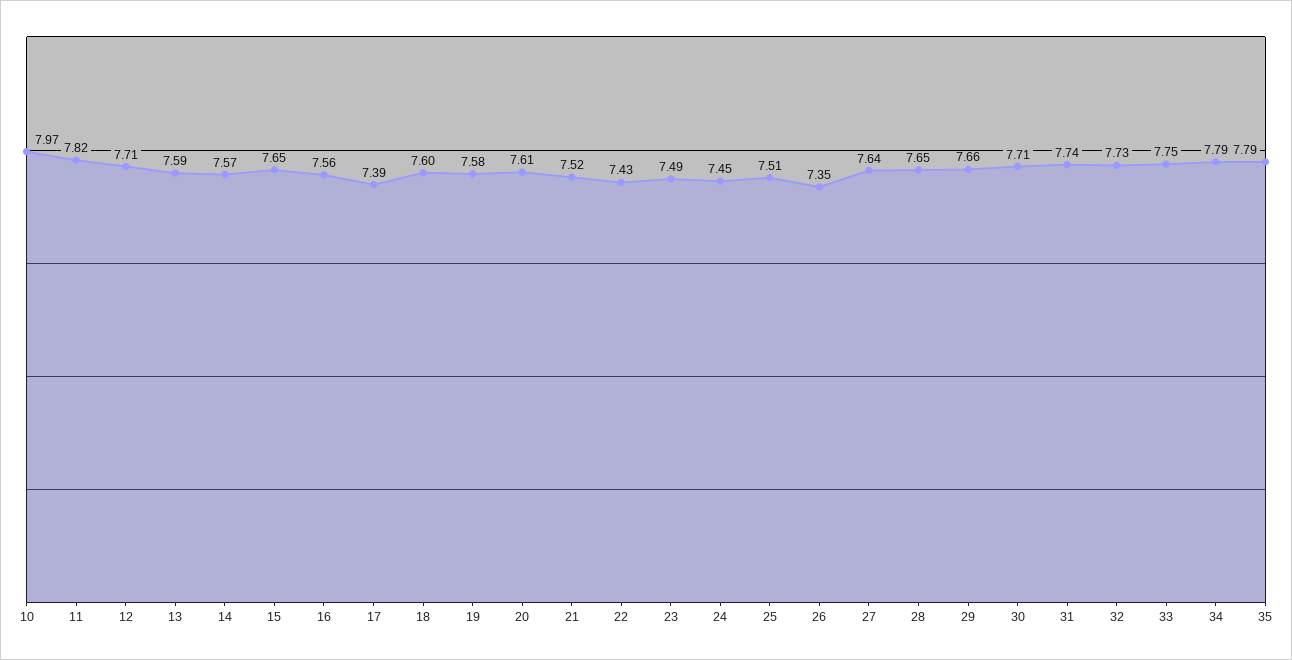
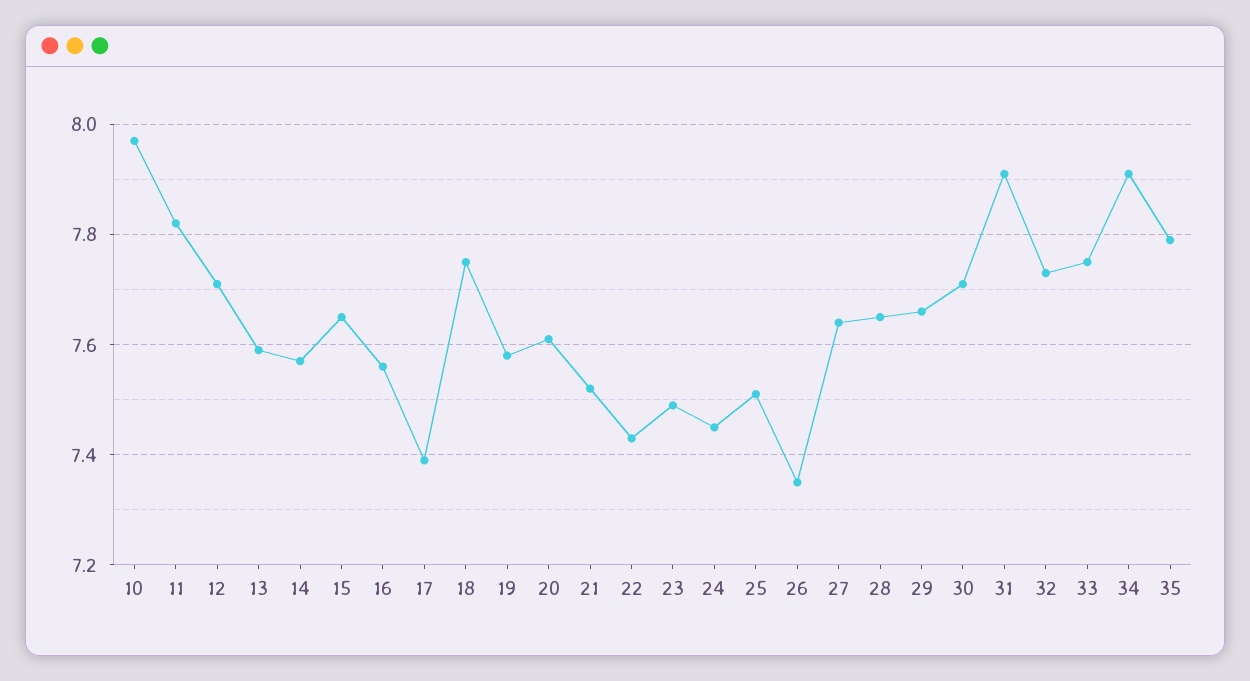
  {
    "10": 7.97,
    "11": 7.82,
    "12": 7.71,
    "13": 7.59,
    "14": 7.57,
    "15": 7.65,
    "16": 7.56,
    "17": 7.39,
-   "18": 7.6,
+   "18": 7.75,
    "19": 7.58,
    "20": 7.61,
    "21": 7.52,
    "22": 7.43,
    "23": 7.49,
    "24": 7.45,
    "25": 7.51,
    "26": 7.35,
    "27": 7.64,
    "28": 7.65,
    "29": 7.66,
    "30": 7.71,
-   "31": 7.74,
+   "31": 7.9,
    "32": 7.73,
    "33": 7.75,
-   "34": 7.79,
+   "34": 7.9,
    "35": 7.79
  }

